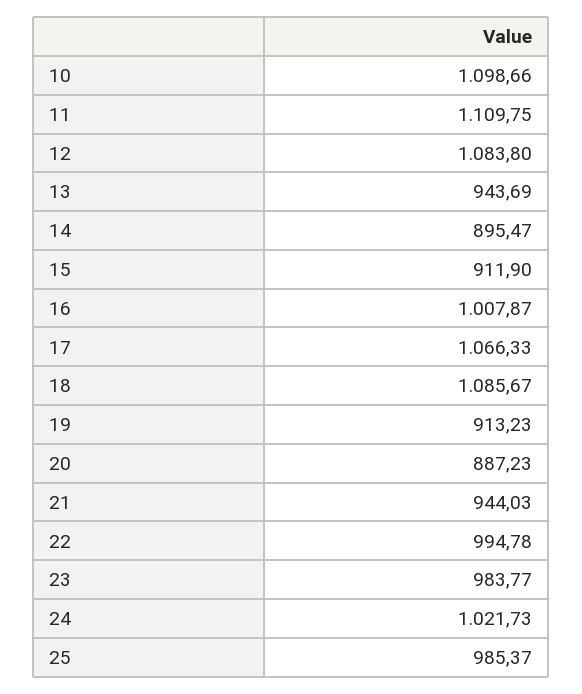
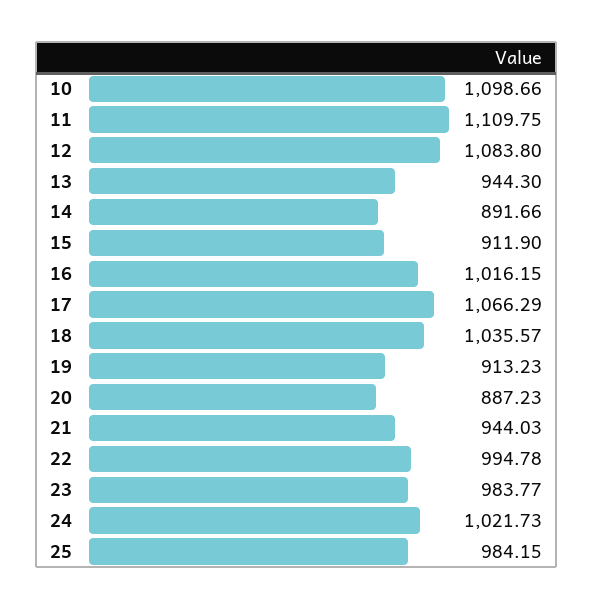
  {
    "10": 1098.66,
    "11": 1109.75,
    "12": 1083.8,
-   "13": 943.69,
+   "13": 944.3,
-   "14": 895.47,
+   "14": 891.66,
    "15": 911.9,
-   "16": 1007.87,
+   "16": 1016.15,
-   "17": 1066.33,
+   "17": 1066.29,
-   "18": 1085.67,
+   "18": 1035.57,
    "19": 913.23,
    "20": 887.23,
    "21": 944.03,
    "22": 994.78,
    "23": 983.77,
    "24": 1021.73,
-   "25": 985.37
+   "25": 984.15
  }

